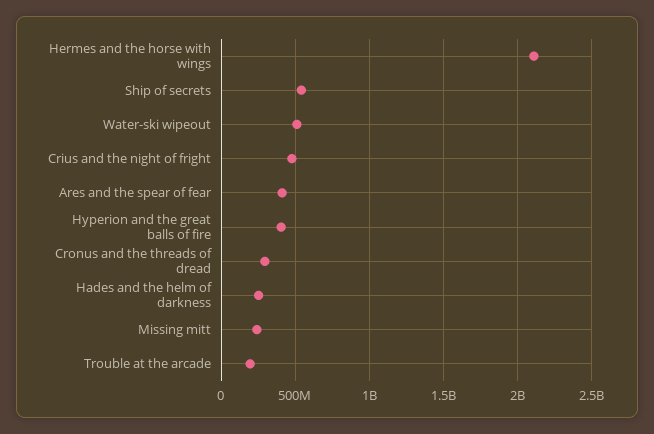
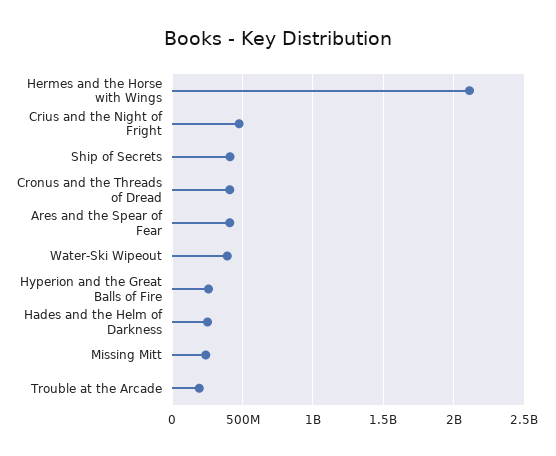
  {
    "Hermes and the horse with wings": 2100000000,
-   "Ship of secrets": 550000000,
+   "Ship of secrets": 400000000,
-   "Water-ski wipeout": 500000000,
+   "Water-ski wipeout": 400000000,
    "Crius and the night of fright": 500000000,
    "Ares and the spear of fear": 400000000,
-   "Hyperion and the great balls of fire": 400000000,
+   "Hyperion and the great balls of fire": 250000000,
-   "Cronus and the threads of dread": 300000000,
+   "Cronus and the threads of dread": 400000000,
    "Hades and the helm of darkness": 250000000,
    "Missing mitt": 250000000,
    "Trouble at the arcade": 200000000
  }

